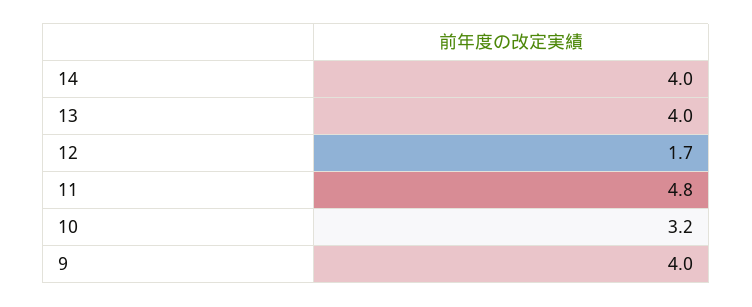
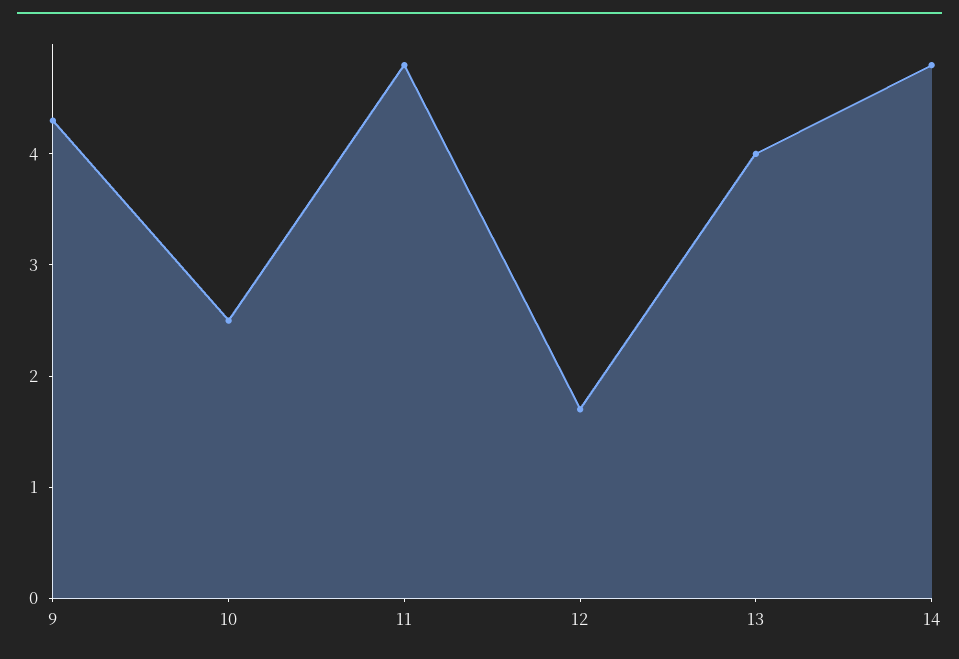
  {
-   "14": 4,
+   "14": 4.8,
    "13": 4,
    "12": 1.7,
    "11": 4.8,
-   "10": 3.2,
+   "10": 2.5,
-   "9": 4
+   "9": 4.3
  }

